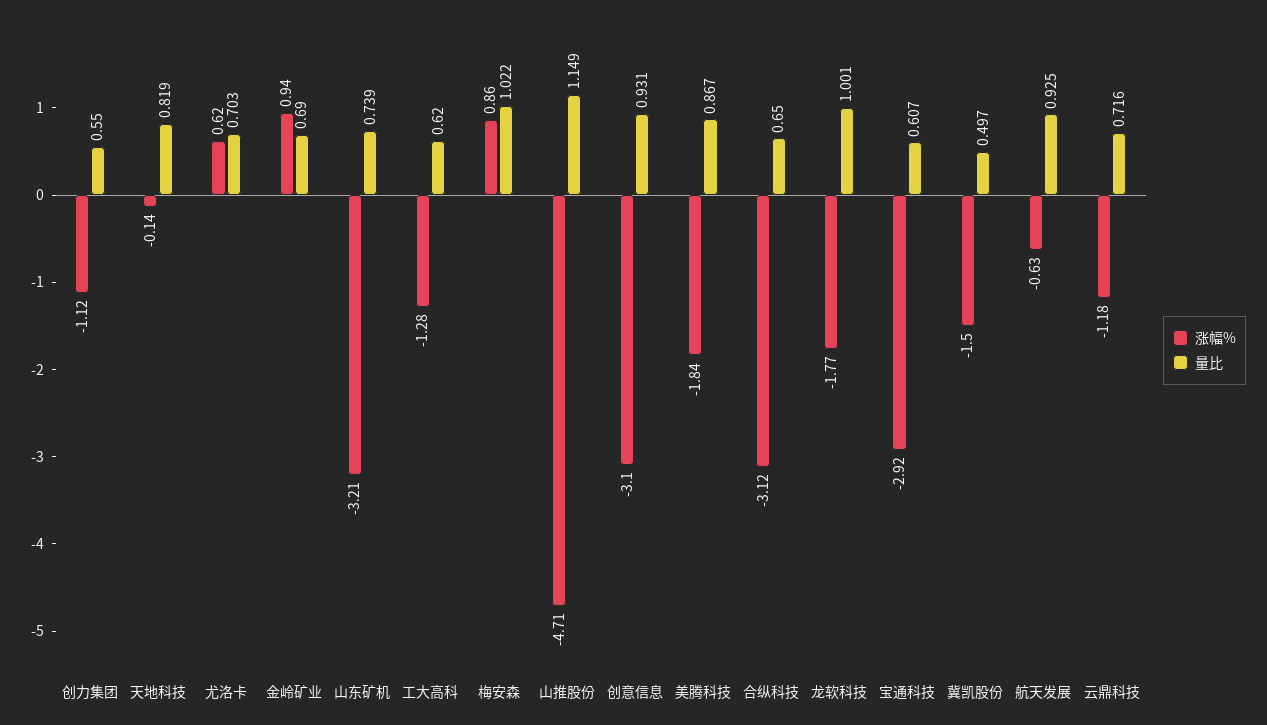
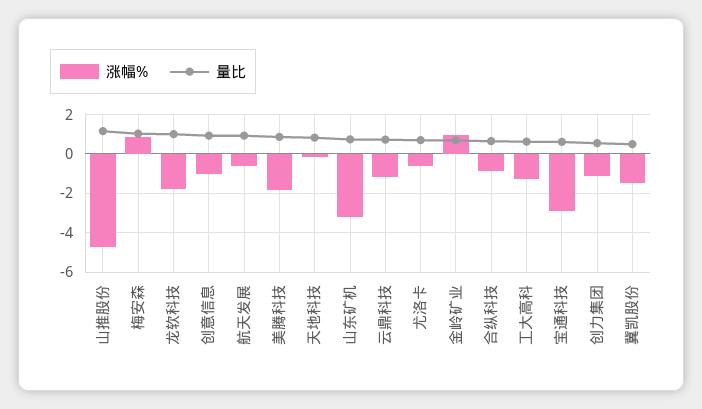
  {
    "涨幅%": {
      "创力集团": -1.12,
      "天地科技": -0.14,
-     "尤洛卡": 0.62,
+     "尤洛卡": -0.5,
      "金岭矿业": 0.94,
      "山东矿机": -3.21,
      "工大高科": -1.28,
      "梅安森": 0.86,
      "山推股份": -4.71,
-     "创意信息": -3.1,
+     "创意信息": -1,
      "美腾科技": -1.84,
-     "合纵科技": -3.12,
+     "合纵科技": -1,
      "龙软科技": -1.77,
      "宝通科技": -2.92,
      "冀凯股份": -1.5,
      "航天发展": -0.63,
      "云鼎科技": -1.18
    },
    "量比": {
      "创力集团": 0.55,
      "天地科技": 0.819,
      "尤洛卡": 0.703,
      "金岭矿业": 0.69,
      "山东矿机": 0.739,
      "工大高科": 0.62,
      "梅安森": 1.022,
      "山推股份": 1.149,
      "创意信息": 0.931,
      "美腾科技": 0.867,
      "合纵科技": 0.65,
      "龙软科技": 1.001,
      "宝通科技": 0.607,
      "冀凯股份": 0.497,
      "航天发展": 0.925,
      "云鼎科技": 0.716
    }
  }

